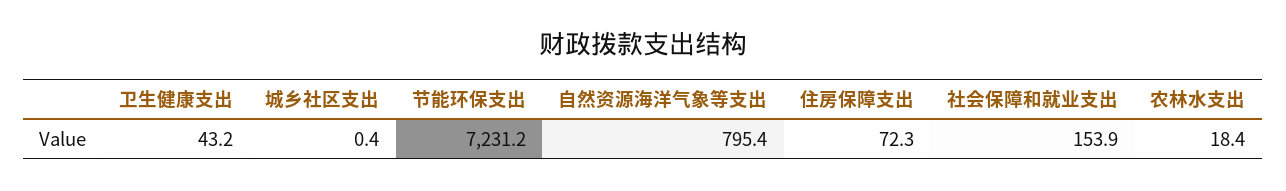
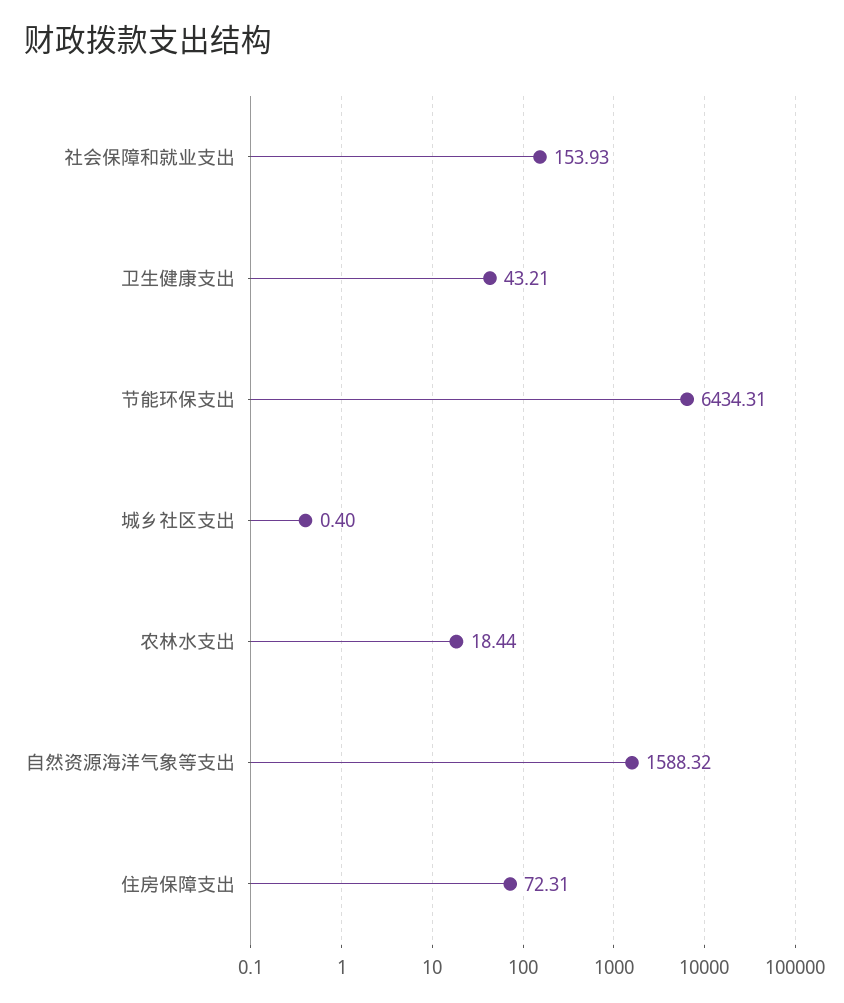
  {
    "卫生健康支出": 43.21,
    "城乡社区支出": 0.4,
-   "节能环保支出": 7231.2,
+   "节能环保支出": 6434.31,
-   "自然资源海洋气象等支出": 795.4,
+   "自然资源海洋气象等支出": 1588.32,
    "住房保障支出": 72.31,
    "社会保障和就业支出": 153.93,
    "农林水支出": 18.44
  }

